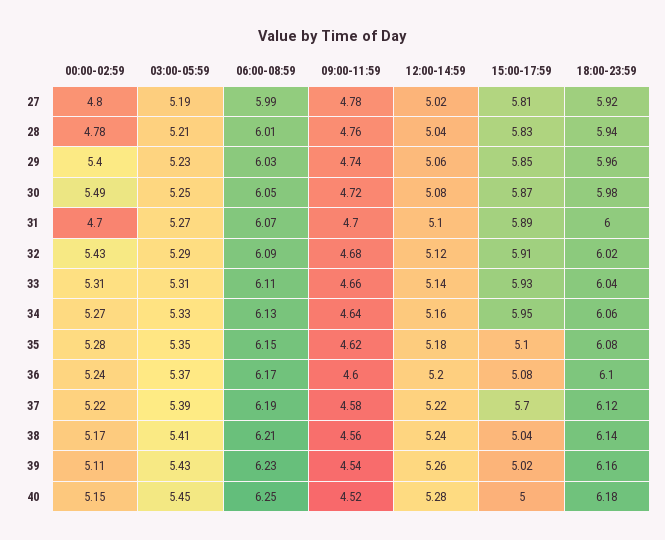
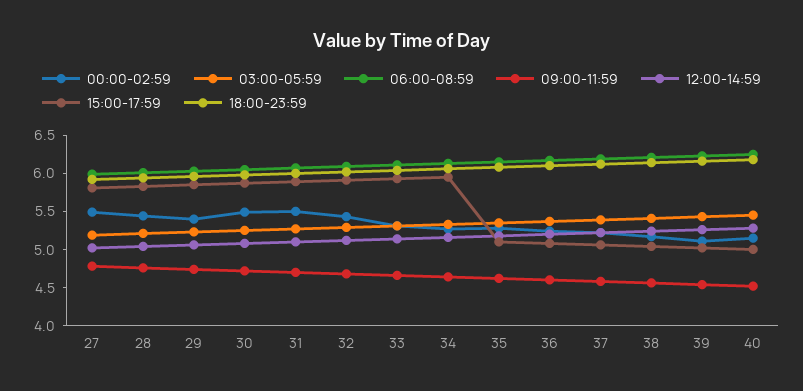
  {
    "00:00-02:59": {
-     "27": 4.8,
+     "27": 5.5,
-     "28": 4.78,
+     "28": 5.5,
      "29": 5.4,
      "30": 5.49,
-     "31": 4.7,
+     "31": 5.5,
      "32": 5.43,
      "33": 5.31,
      "34": 5.27,
      "35": 5.28,
      "36": 5.24,
      "37": 5.22,
      "38": 5.17,
      "39": 5.11,
      "40": 5.15
    },
    "03:00-05:59": {
      "27": 5.19,
      "28": 5.21,
      "29": 5.23,
      "30": 5.25,
      "31": 5.27,
      "32": 5.29,
      "33": 5.31,
      "34": 5.33,
      "35": 5.35,
      "36": 5.37,
      "37": 5.39,
      "38": 5.41,
      "39": 5.43,
      "40": 5.45
    },
    "06:00-08:59": {
      "27": 5.99,
      "28": 6.01,
      "29": 6.03,
      "30": 6.05,
      "31": 6.07,
      "32": 6.09,
      "33": 6.11,
      "34": 6.13,
      "35": 6.15,
      "36": 6.17,
      "37": 6.19,
      "38": 6.21,
      "39": 6.23,
      "40": 6.25
    },
    "09:00-11:59": {
      "27": 4.78,
      "28": 4.76,
      "29": 4.74,
      "30": 4.72,
      "31": 4.7,
      "32": 4.68,
      "33": 4.66,
      "34": 4.64,
      "35": 4.62,
      "36": 4.6,
      "37": 4.58,
      "38": 4.56,
      "39": 4.54,
      "40": 4.52
    },
    "12:00-14:59": {
      "27": 5.02,
      "28": 5.04,
      "29": 5.06,
      "30": 5.08,
      "31": 5.1,
      "32": 5.12,
      "33": 5.14,
      "34": 5.16,
      "35": 5.18,
      "36": 5.2,
      "37": 5.22,
      "38": 5.24,
      "39": 5.26,
      "40": 5.28
    },
    "15:00-17:59": {
      "27": 5.81,
      "28": 5.83,
      "29": 5.85,
      "30": 5.87,
      "31": 5.89,
      "32": 5.91,
      "33": 5.93,
      "34": 5.95,
      "35": 5.1,
      "36": 5.08,
-     "37": 5.7,
+     "37": 5,
      "38": 5.04,
      "39": 5.02,
      "40": 5
    },
    "18:00-23:59": {
      "27": 5.92,
      "28": 5.94,
      "29": 5.96,
      "30": 5.98,
      "31": 6,
      "32": 6.02,
      "33": 6.04,
      "34": 6.06,
      "35": 6.08,
      "36": 6.1,
      "37": 6.12,
      "38": 6.14,
      "39": 6.16,
      "40": 6.18
    }
  }

